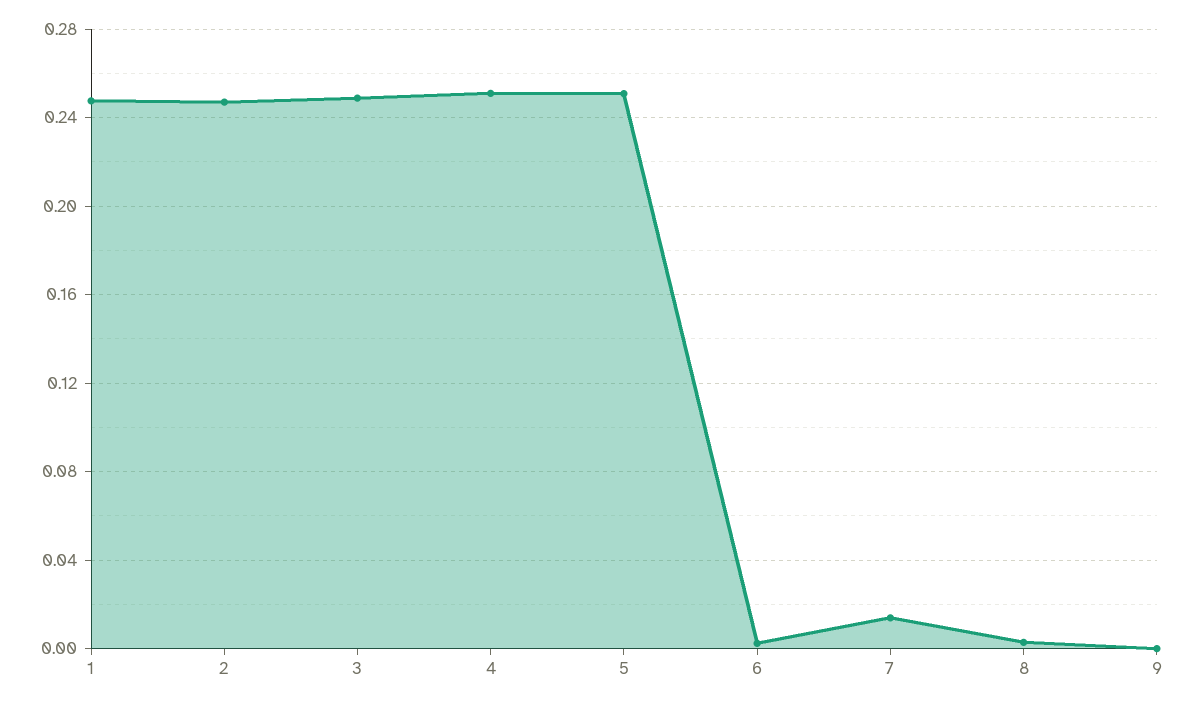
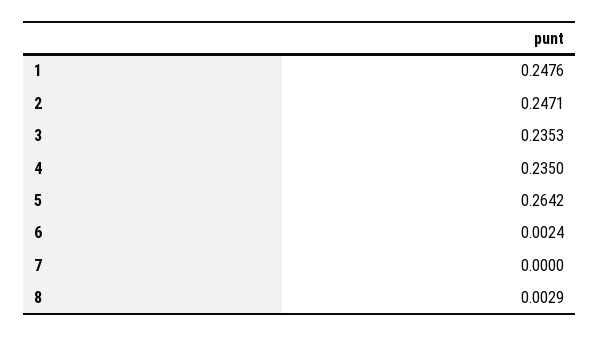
  {
    "1": 0.2476,
    "2": 0.2471,
-   "3": 0.25,
+   "3": 0.2353,
-   "4": 0.25,
+   "4": 0.235,
-   "5": 0.25,
+   "5": 0.2642,
    "6": 0.0024,
-   "7": 0.015,
+   "7": 0,
-   "8": 0.0029,
+   "8": 0.0029
-   "9": 0
  }

